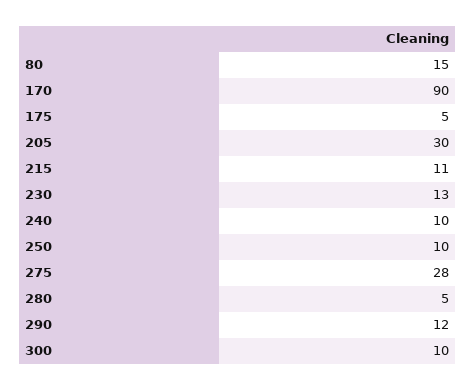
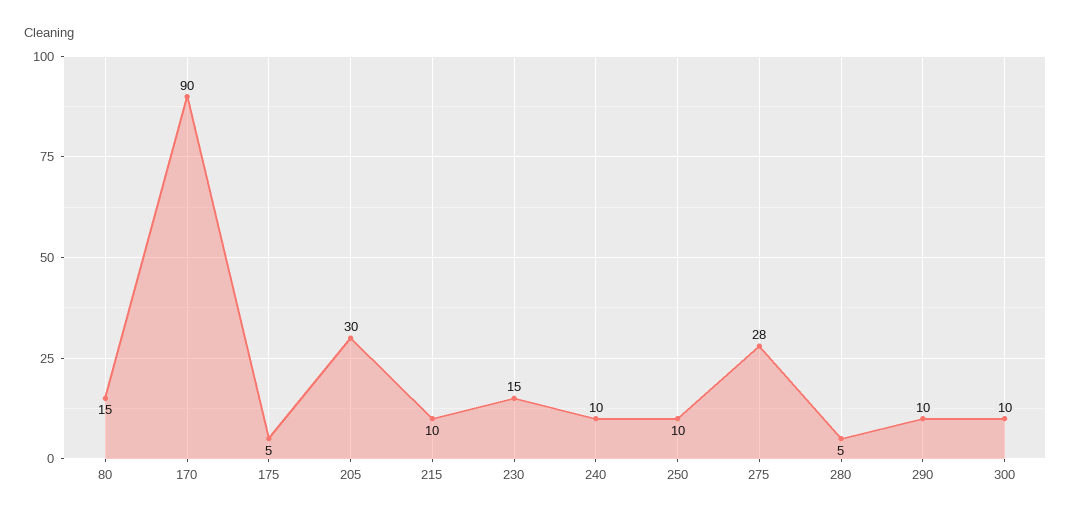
  {
    "80": 15,
    "170": 90,
    "175": 5,
    "205": 30,
-   "215": 11,
+   "215": 10,
-   "230": 13,
+   "230": 15,
    "240": 10,
    "250": 10,
    "275": 28,
    "280": 5,
-   "290": 12,
+   "290": 10,
    "300": 10
  }

